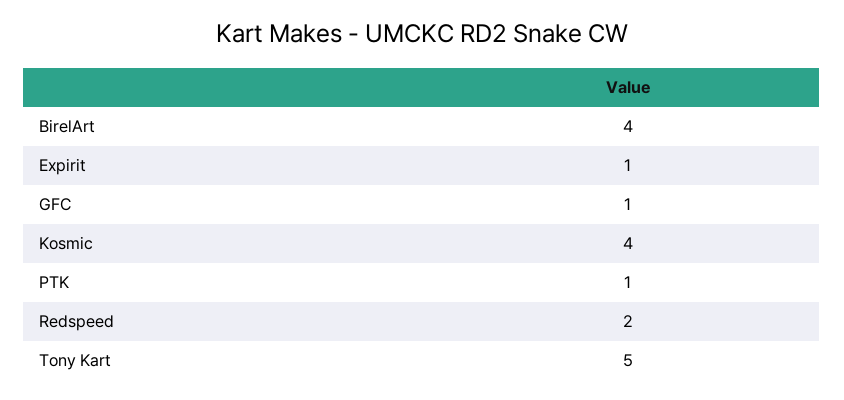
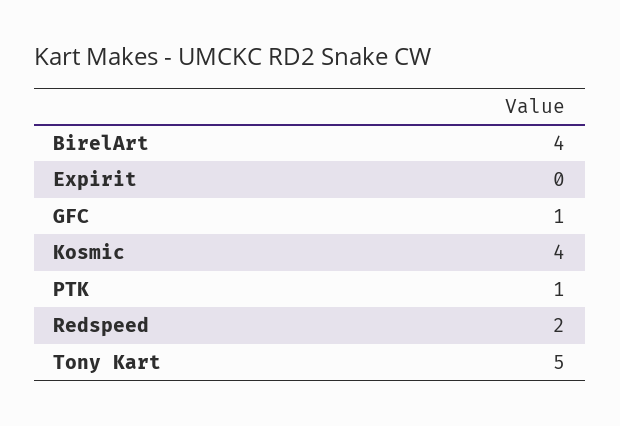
  {
    "BirelArt": 4,
-   "Expirit": 1,
+   "Expirit": 0,
    "GFC": 1,
    "Kosmic": 4,
    "PTK": 1,
    "Redspeed": 2,
    "Tony Kart": 5
  }

